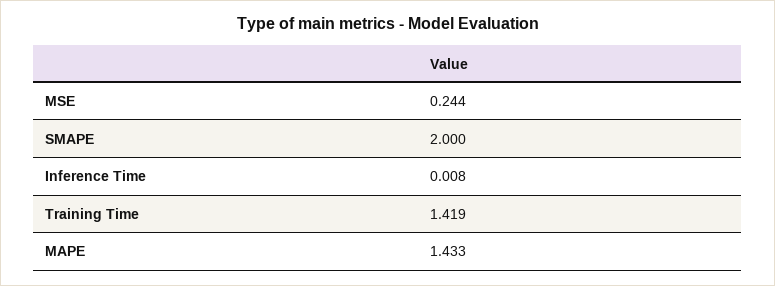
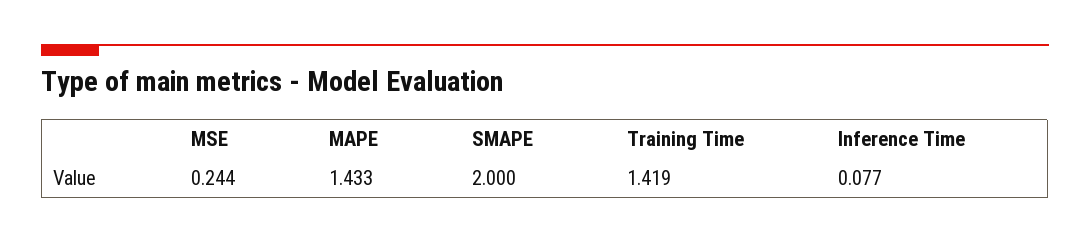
  {
    "MSE": 0.244,
    "SMAPE": 2,
-   "Inference Time": 0.008,
+   "Inference Time": 0.077,
    "Training Time": 1.419,
    "MAPE": 1.433
  }

